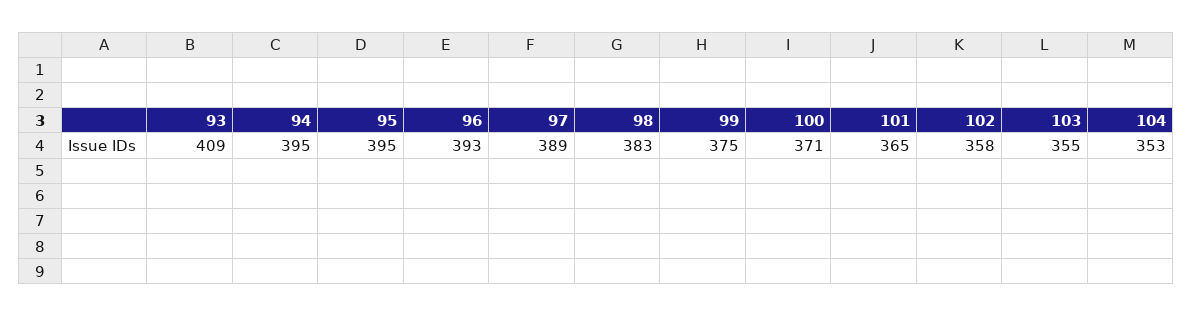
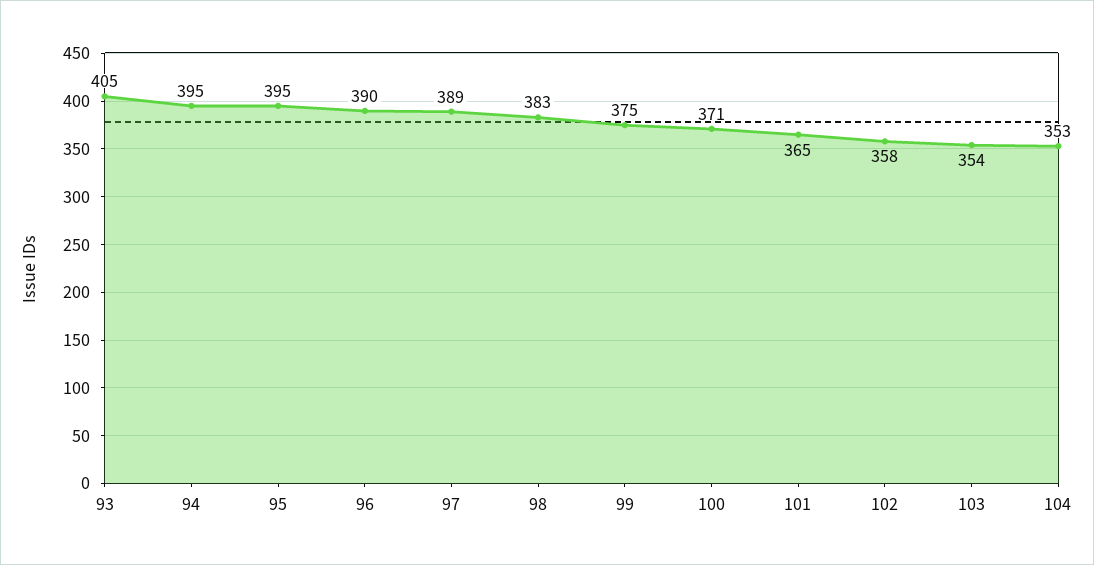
  {
-   "93": 409,
+   "93": 405,
    "94": 395,
    "95": 395,
-   "96": 393,
+   "96": 390,
    "97": 389,
    "98": 383,
    "99": 375,
    "100": 371,
    "101": 365,
    "102": 358,
-   "103": 355,
+   "103": 354,
    "104": 353
  }

